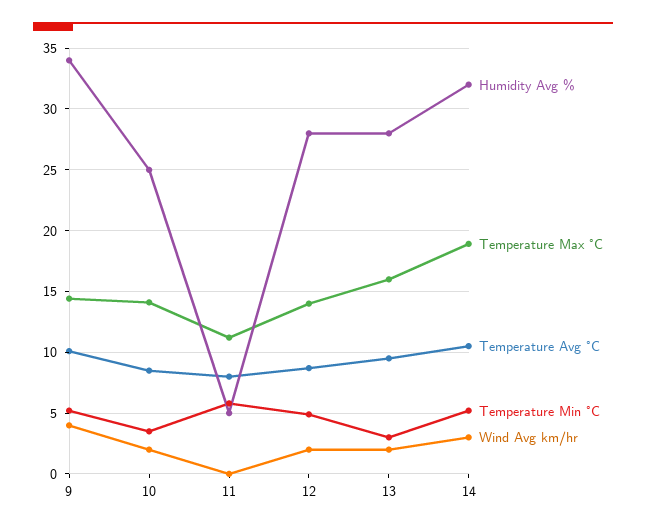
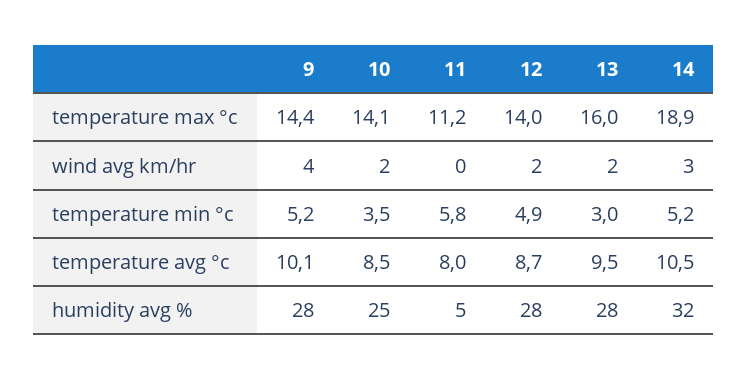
  {
    "Humidity Avg %": {
-     "9": 34,
+     "9": 28,
      "10": 25,
      "11": 5,
      "12": 28,
      "13": 28,
      "14": 32
    },
    "Temperature Max °C": {
      "9": 14.4,
      "10": 14.1,
      "11": 11.2,
      "12": 14,
      "13": 16,
      "14": 18.9
    },
    "Temperature Avg °C": {
      "9": 10.1,
      "10": 8.5,
      "11": 8,
      "12": 8.7,
      "13": 9.5,
      "14": 10.5
    },
    "Temperature Min °C": {
      "9": 5.2,
      "10": 3.5,
      "11": 5.8,
      "12": 4.9,
      "13": 3,
      "14": 5.2
    },
    "Wind Avg km/hr": {
      "9": 4,
      "10": 2,
      "11": 0,
      "12": 2,
      "13": 2,
      "14": 3
    }
  }

